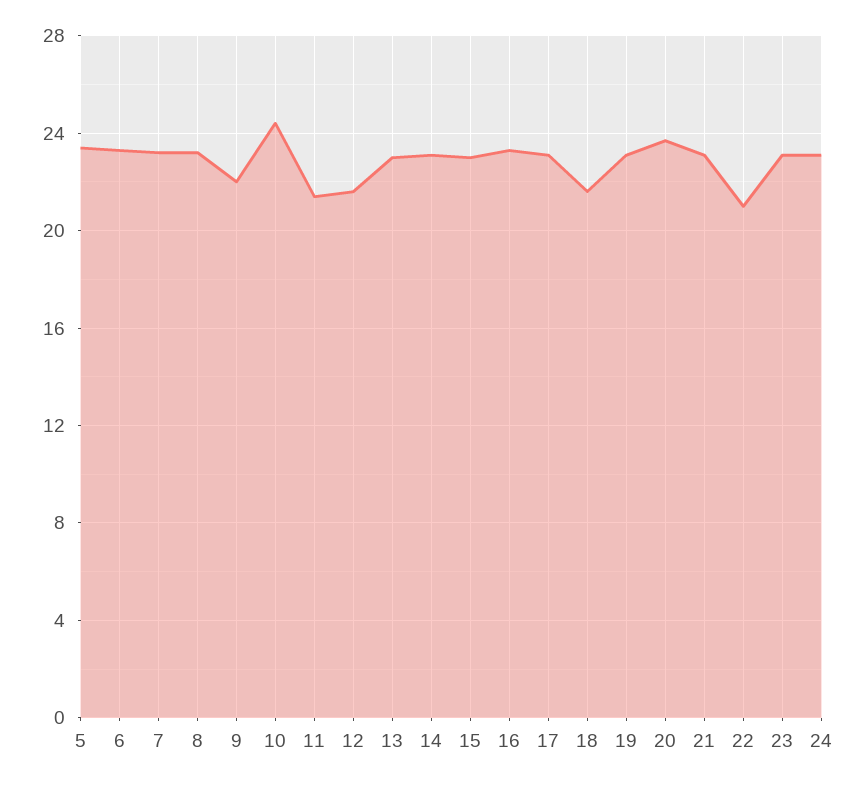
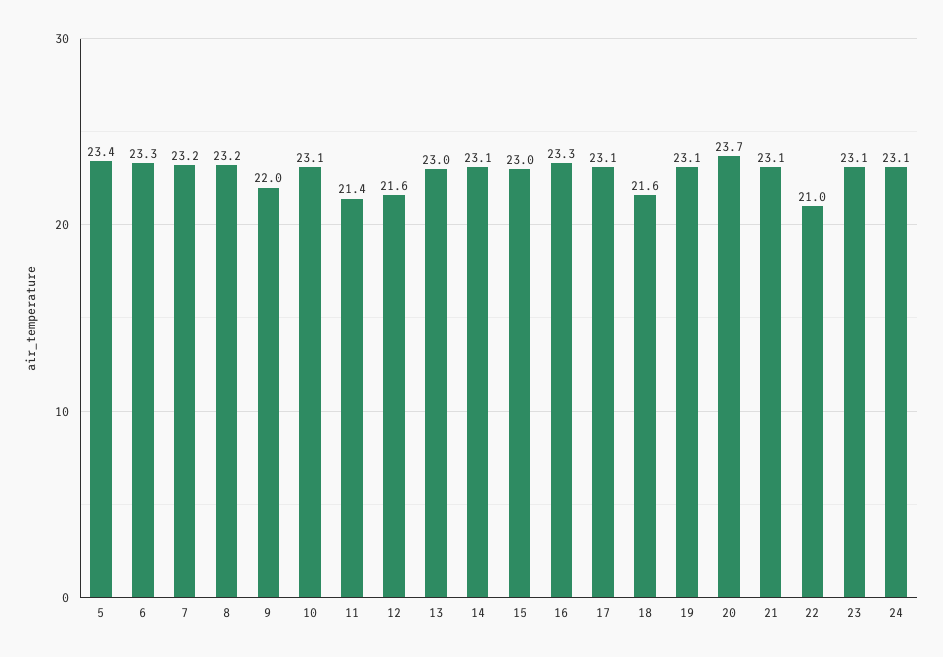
  {
    "5": 23.4,
    "6": 23.3,
    "7": 23.2,
    "8": 23.2,
    "9": 22,
-   "10": 24.5,
+   "10": 23.1,
    "11": 21.4,
    "12": 21.6,
    "13": 23,
    "14": 23.1,
    "15": 23,
    "16": 23.3,
    "17": 23.1,
    "18": 21.6,
    "19": 23.1,
    "20": 23.7,
    "21": 23.1,
    "22": 21,
    "23": 23.1,
    "24": 23.1
  }

